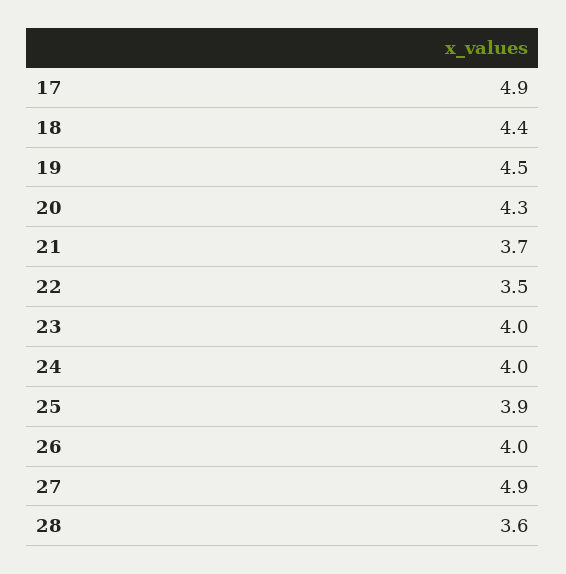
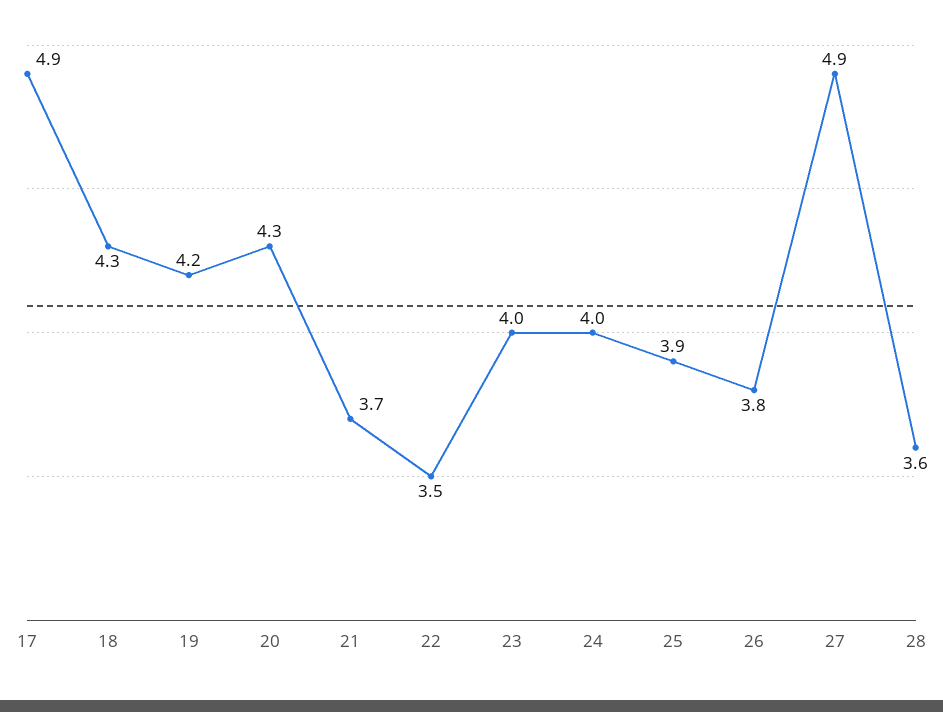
  {
    "17": 4.9,
-   "18": 4.4,
+   "18": 4.3,
-   "19": 4.5,
+   "19": 4.2,
    "20": 4.3,
    "21": 3.7,
    "22": 3.5,
    "23": 4,
    "24": 4,
    "25": 3.9,
-   "26": 4,
+   "26": 3.8,
    "27": 4.9,
    "28": 3.6
  }

